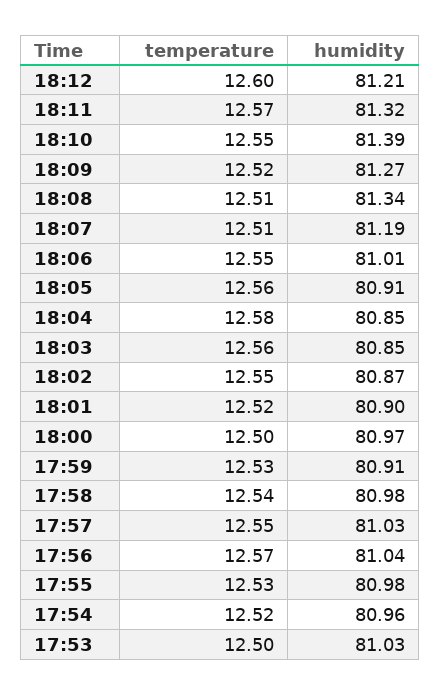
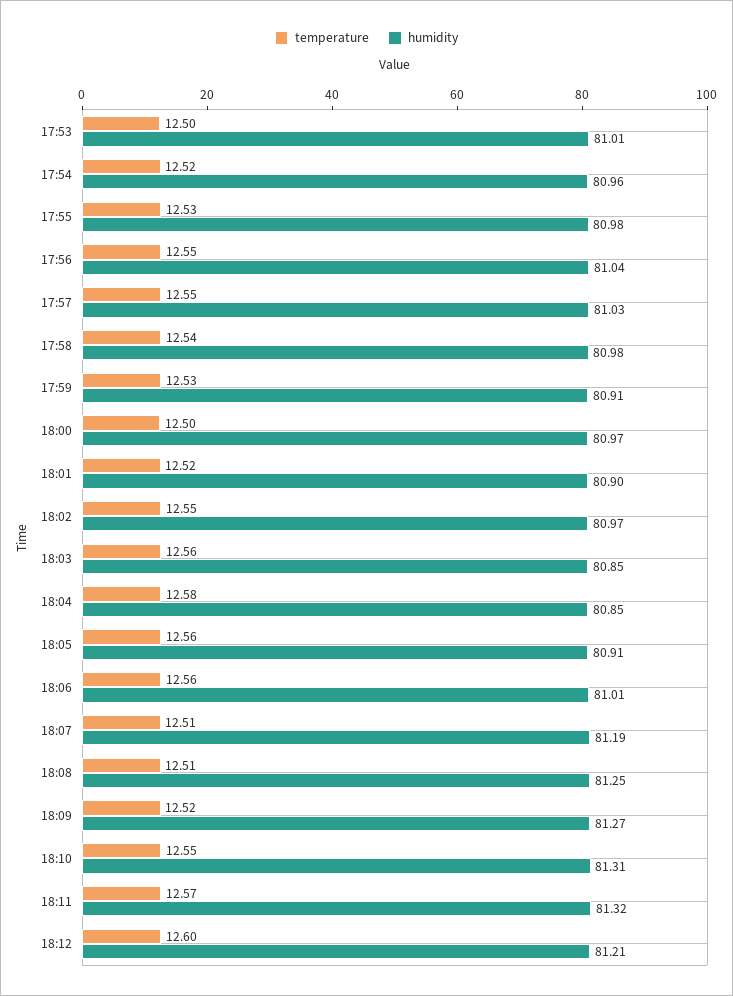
  {
    "temperature": {
      "18:12": 12.6,
      "18:11": 12.57,
      "18:10": 12.55,
      "18:09": 12.52,
      "18:08": 12.51,
      "18:07": 12.51,
-     "18:06": 12.55,
+     "18:06": 12.56,
      "18:05": 12.56,
      "18:04": 12.58,
      "18:03": 12.56,
      "18:02": 12.55,
      "18:01": 12.52,
      "18:00": 12.5,
      "17:59": 12.53,
      "17:58": 12.54,
      "17:57": 12.55,
-     "17:56": 12.57,
+     "17:56": 12.55,
      "17:55": 12.53,
      "17:54": 12.52,
      "17:53": 12.5
    },
    "humidity": {
      "18:12": 81.21,
      "18:11": 81.32,
-     "18:10": 81.39,
+     "18:10": 81.31,
      "18:09": 81.27,
-     "18:08": 81.34,
+     "18:08": 81.25,
      "18:07": 81.19,
      "18:06": 81.01,
      "18:05": 80.91,
      "18:04": 80.85,
      "18:03": 80.85,
-     "18:02": 80.87,
+     "18:02": 80.97,
      "18:01": 80.9,
      "18:00": 80.97,
      "17:59": 80.91,
      "17:58": 80.98,
      "17:57": 81.03,
      "17:56": 81.04,
      "17:55": 80.98,
      "17:54": 80.96,
-     "17:53": 81.03
+     "17:53": 81.01
    }
  }

